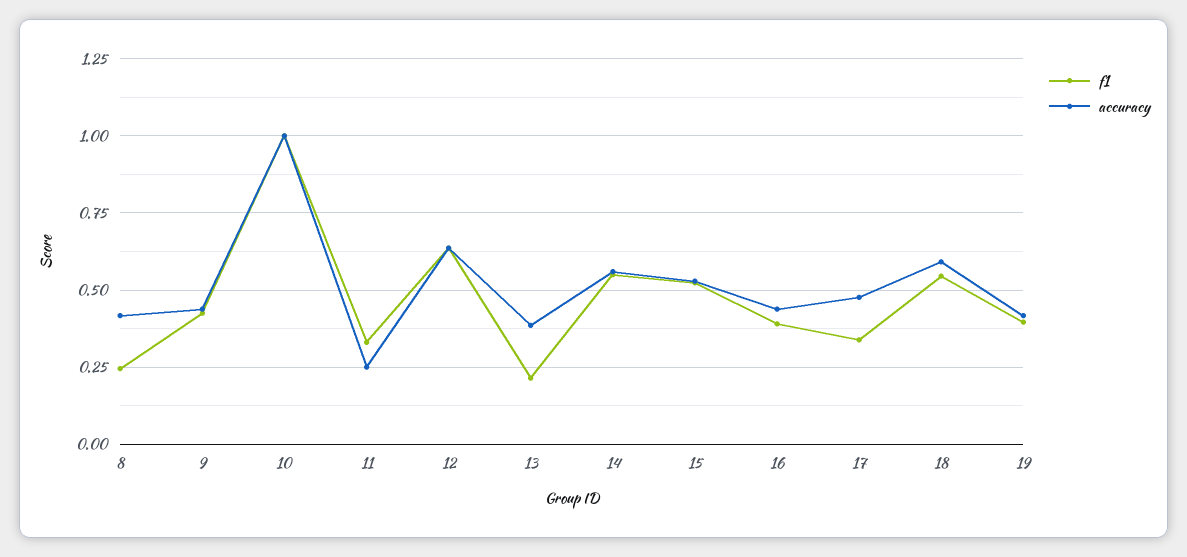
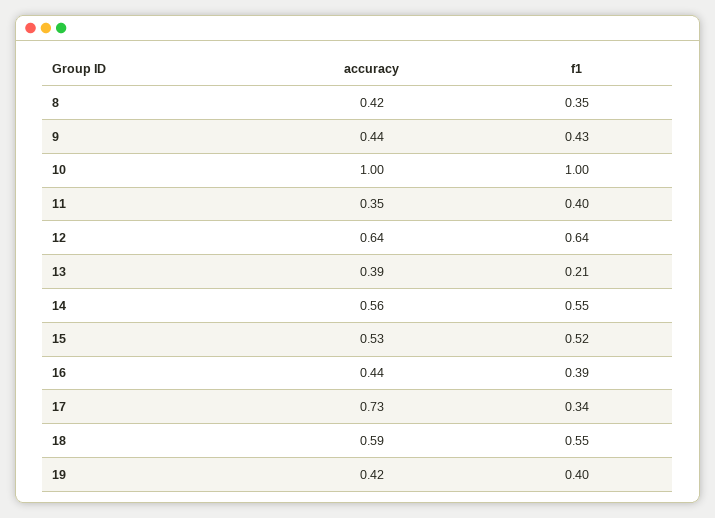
  {
    "f1": {
-     "8": 0.25,
+     "8": 0.35,
      "9": 0.43,
      "10": 1,
-     "11": 0.325,
+     "11": 0.4,
      "12": 0.64,
      "13": 0.21,
      "14": 0.55,
      "15": 0.52,
      "16": 0.39,
      "17": 0.34,
      "18": 0.55,
      "19": 0.4
    },
    "accuracy": {
      "8": 0.42,
      "9": 0.44,
      "10": 1,
-     "11": 0.25,
+     "11": 0.35,
      "12": 0.64,
      "13": 0.39,
      "14": 0.56,
      "15": 0.53,
      "16": 0.44,
-     "17": 0.475,
+     "17": 0.73,
      "18": 0.59,
      "19": 0.42
    }
  }

